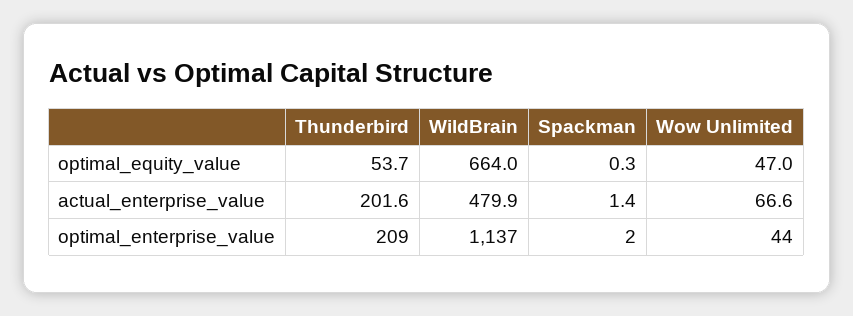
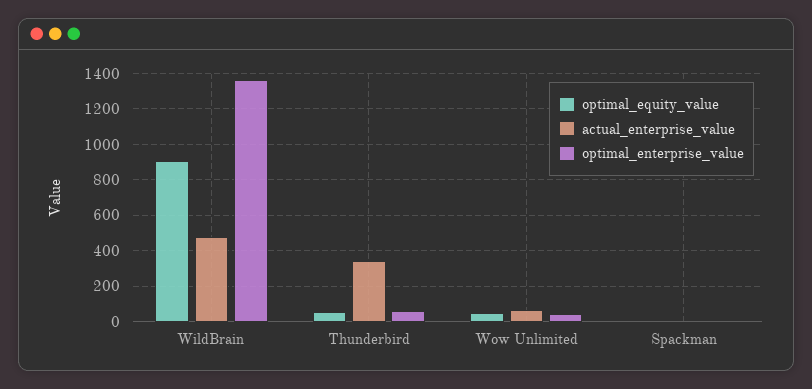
  {
    "optimal_equity_value": {
      "Thunderbird": 53.7,
-     "WildBrain": 664,
+     "WildBrain": 900,
      "Spackman": 0.3,
      "Wow Unlimited": 47
    },
    "actual_enterprise_value": {
-     "Thunderbird": 201.6,
+     "Thunderbird": 350,
      "WildBrain": 479.9,
      "Spackman": 1.4,
      "Wow Unlimited": 66.6
    },
    "optimal_enterprise_value": {
-     "Thunderbird": 209,
+     "Thunderbird": 50,
-     "WildBrain": 1137,
+     "WildBrain": 1350,
      "Spackman": 2,
      "Wow Unlimited": 44
    }
  }

